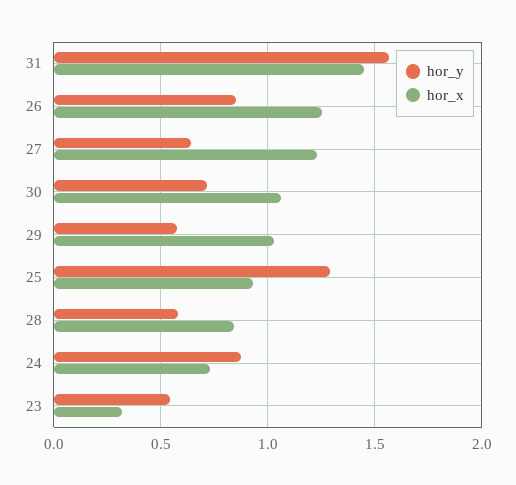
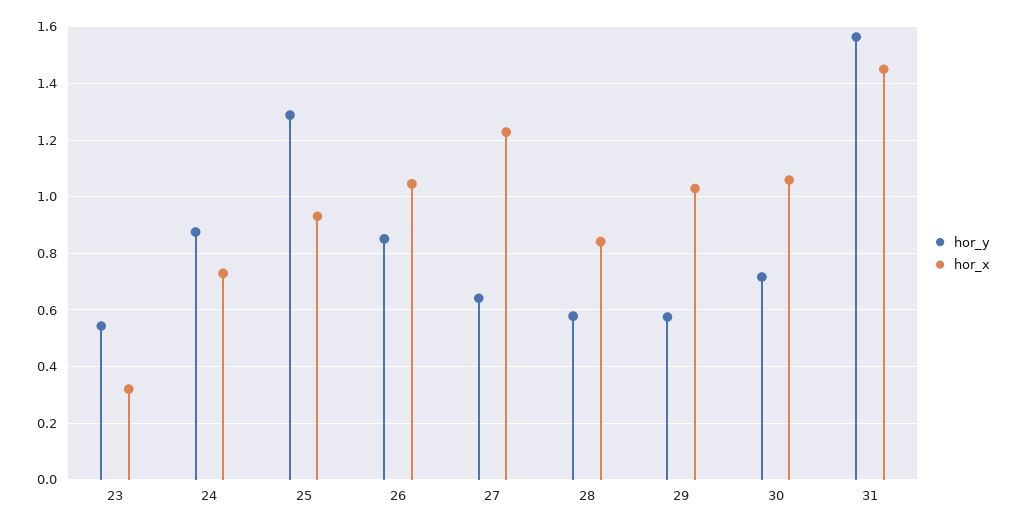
  {
    "hor_y": {
      "31": 1.575,
      "26": 0.85,
      "27": 0.65,
      "30": 0.725,
      "29": 0.575,
      "25": 1.3,
      "28": 0.575,
      "24": 0.875,
      "23": 0.55
    },
    "hor_x": {
      "31": 1.45,
-     "26": 1.25,
+     "26": 1.05,
      "27": 1.225,
      "30": 1.05,
      "29": 1.025,
      "25": 0.925,
      "28": 0.85,
      "24": 0.725,
      "23": 0.325
    }
  }

